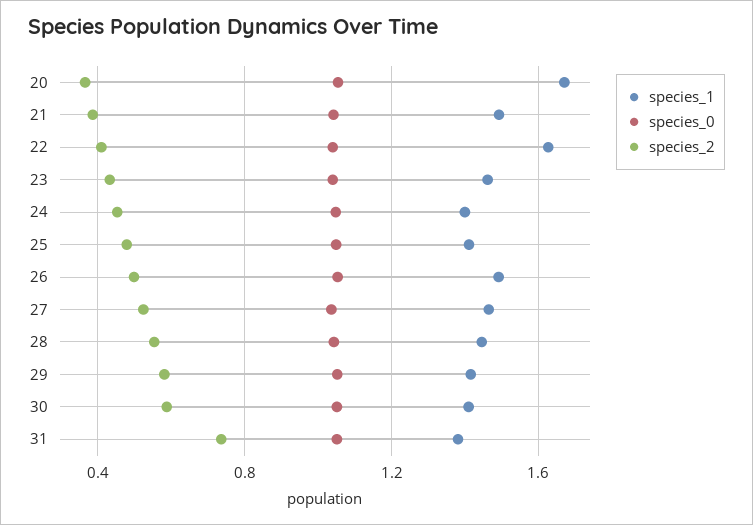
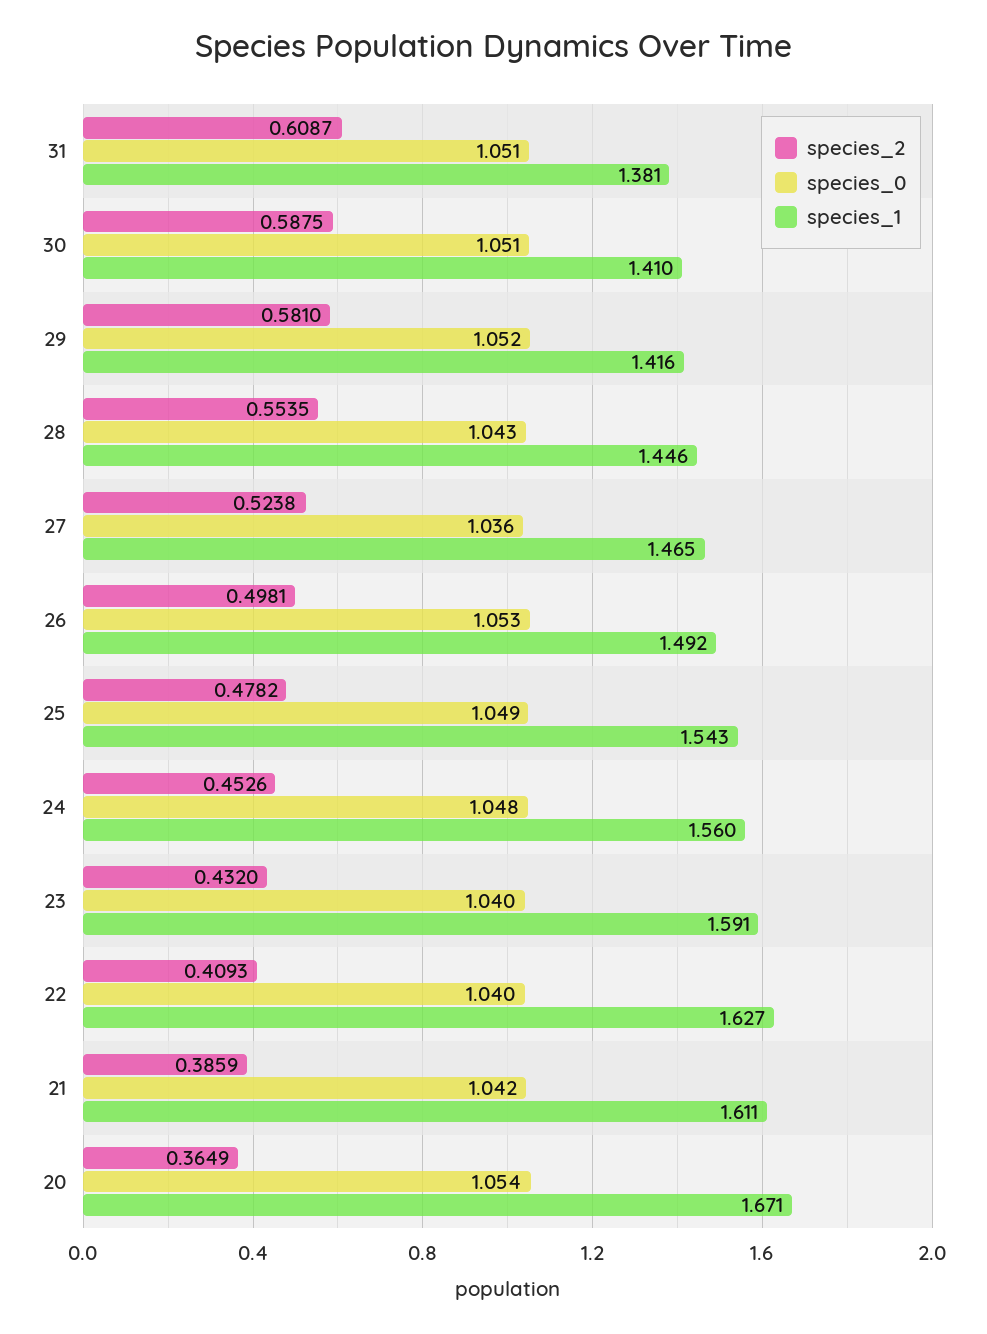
  {
    "species_1": {
      "20": 1.671,
-     "21": 1.5,
+     "21": 1.611,
      "22": 1.627,
-     "23": 1.45,
+     "23": 1.591,
-     "24": 1.4,
+     "24": 1.56,
-     "25": 1.4,
+     "25": 1.543,
      "26": 1.492,
      "27": 1.465,
      "28": 1.446,
      "29": 1.416,
      "30": 1.41,
      "31": 1.381
    },
    "species_0": {
      "20": 1.054,
      "21": 1.042,
      "22": 1.04,
      "23": 1.04,
      "24": 1.048,
      "25": 1.049,
      "26": 1.053,
      "27": 1.036,
      "28": 1.043,
      "29": 1.052,
      "30": 1.051,
      "31": 1.051
    },
    "species_2": {
      "20": 0.3649,
      "21": 0.3859,
      "22": 0.4093,
      "23": 0.432,
      "24": 0.4526,
      "25": 0.4782,
      "26": 0.4981,
      "27": 0.5238,
      "28": 0.5535,
      "29": 0.581,
      "30": 0.5875,
-     "31": 0.75
+     "31": 0.6087
    }
  }

